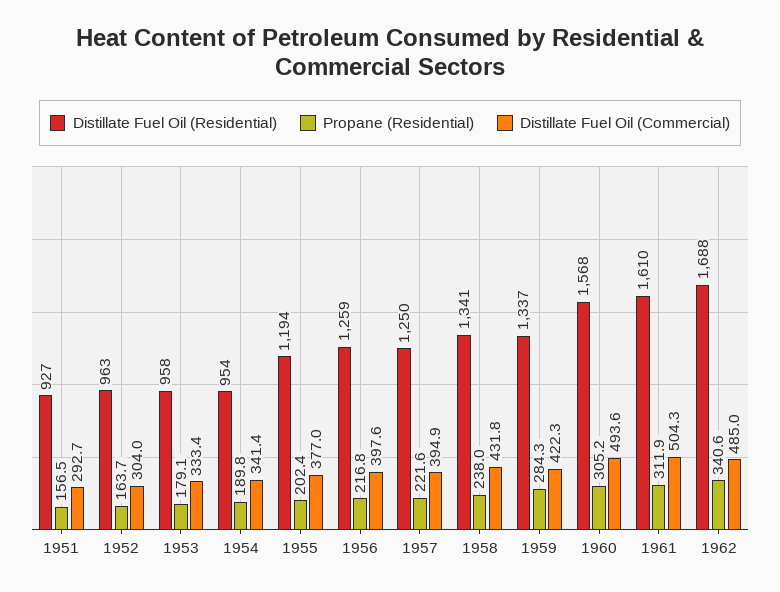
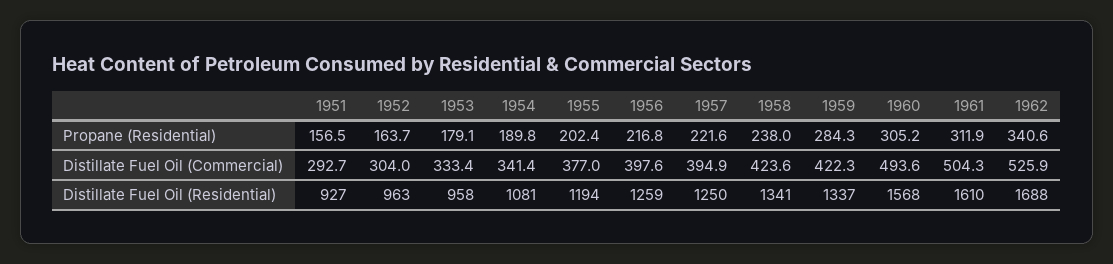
  {
    "Distillate Fuel Oil (Residential)": {
      "1951": 927,
      "1952": 963,
      "1953": 958,
-     "1954": 954,
+     "1954": 1081,
      "1955": 1194,
      "1956": 1259,
      "1957": 1250,
      "1958": 1341,
      "1959": 1337,
      "1960": 1568,
      "1961": 1610,
      "1962": 1688
    },
    "Propane (Residential)": {
      "1951": 156.5,
      "1952": 163.7,
      "1953": 179.1,
      "1954": 189.8,
      "1955": 202.4,
      "1956": 216.8,
      "1957": 221.6,
      "1958": 238,
      "1959": 284.3,
      "1960": 305.2,
      "1961": 311.9,
      "1962": 340.6
    },
    "Distillate Fuel Oil (Commercial)": {
      "1951": 292.7,
      "1952": 304,
      "1953": 333.4,
      "1954": 341.4,
      "1955": 377,
      "1956": 397.6,
      "1957": 394.9,
-     "1958": 431.8,
+     "1958": 423.6,
      "1959": 422.3,
      "1960": 493.6,
      "1961": 504.3,
-     "1962": 485
+     "1962": 525.9
    }
  }

